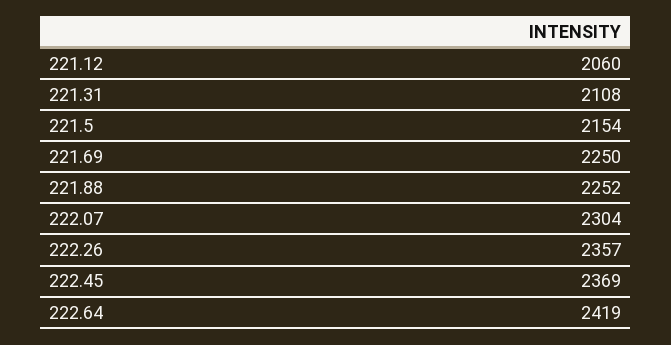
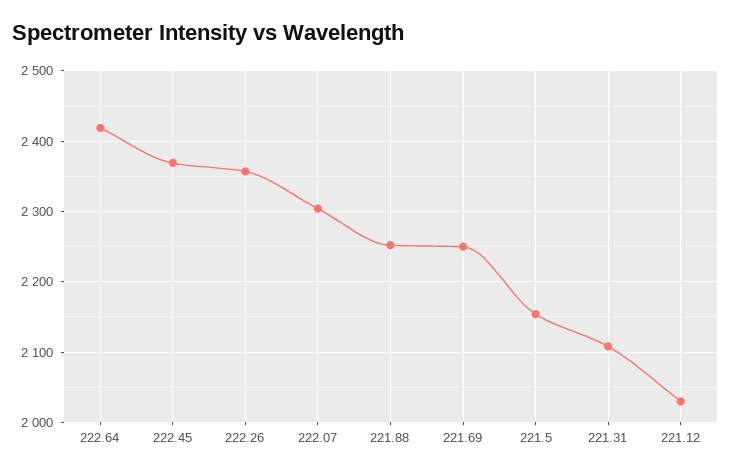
  {
-   "221.12": 2060,
+   "221.12": 2030,
    "221.31": 2108,
    "221.5": 2154,
    "221.69": 2250,
    "221.88": 2252,
    "222.07": 2304,
    "222.26": 2357,
    "222.45": 2369,
    "222.64": 2419
  }

